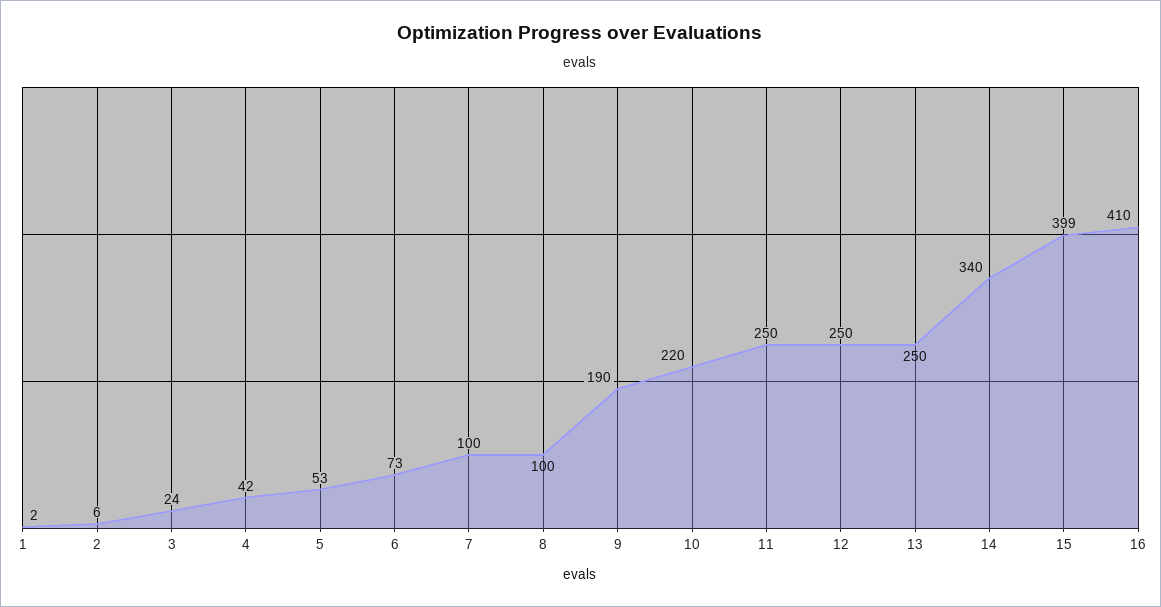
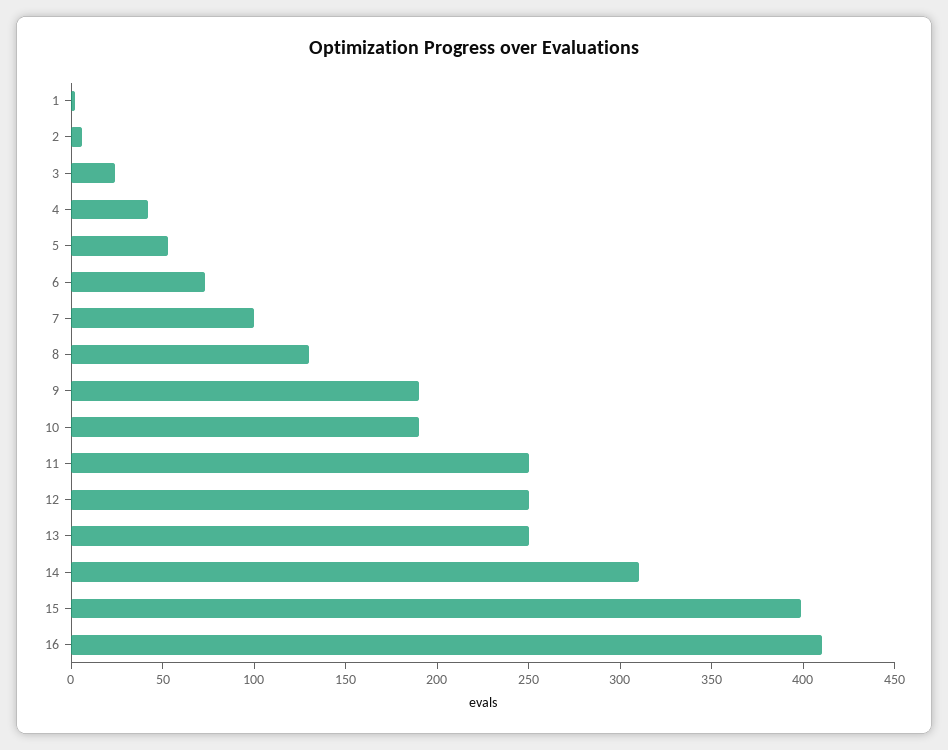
  {
    "1": 2,
    "2": 6,
    "3": 24,
    "4": 42,
    "5": 53,
    "6": 73,
    "7": 100,
-   "8": 100,
+   "8": 130,
    "9": 190,
-   "10": 220,
+   "10": 190,
    "11": 250,
    "12": 250,
    "13": 250,
-   "14": 340,
+   "14": 310,
    "15": 399,
    "16": 410
  }

